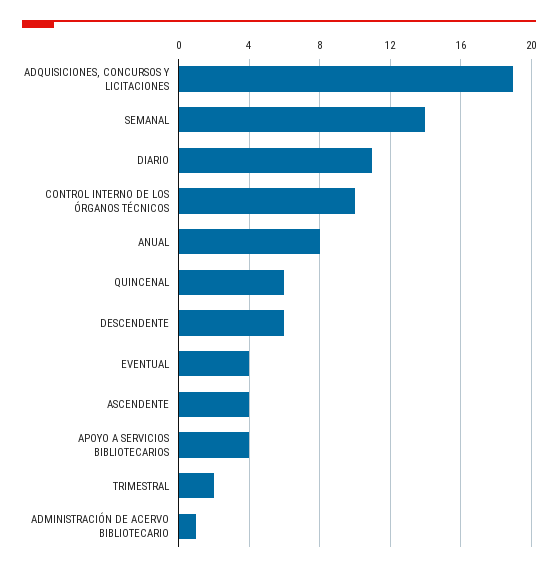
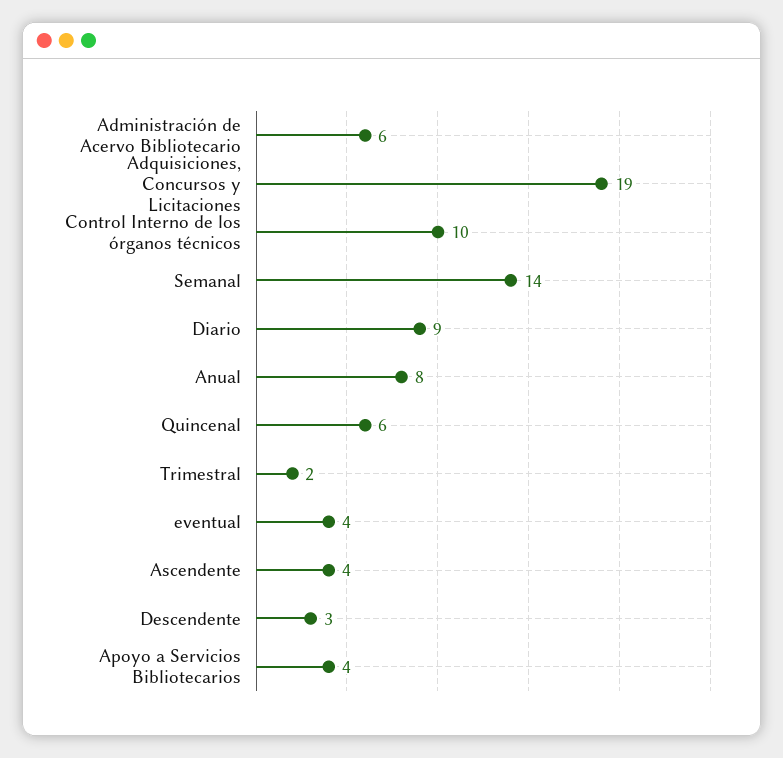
  {
    "ADQUISICIONES, CONCURSOS Y LICITACIONES": 19,
    "SEMANAL": 14,
-   "DIARIO": 11,
+   "DIARIO": 9,
    "CONTROL INTERNO DE LOS ÓRGANOS TÉCNICOS": 10,
    "ANUAL": 8,
    "QUINCENAL": 6,
-   "DESCENDENTE": 6,
+   "DESCENDENTE": 3,
    "EVENTUAL": 4,
    "ASCENDENTE": 4,
    "APOYO A SERVICIOS BIBLIOTECARIOS": 4,
    "TRIMESTRAL": 2,
-   "ADMINISTRACIÓN DE ACERVO BIBLIOTECARIO": 1
+   "ADMINISTRACIÓN DE ACERVO BIBLIOTECARIO": 6
  }

